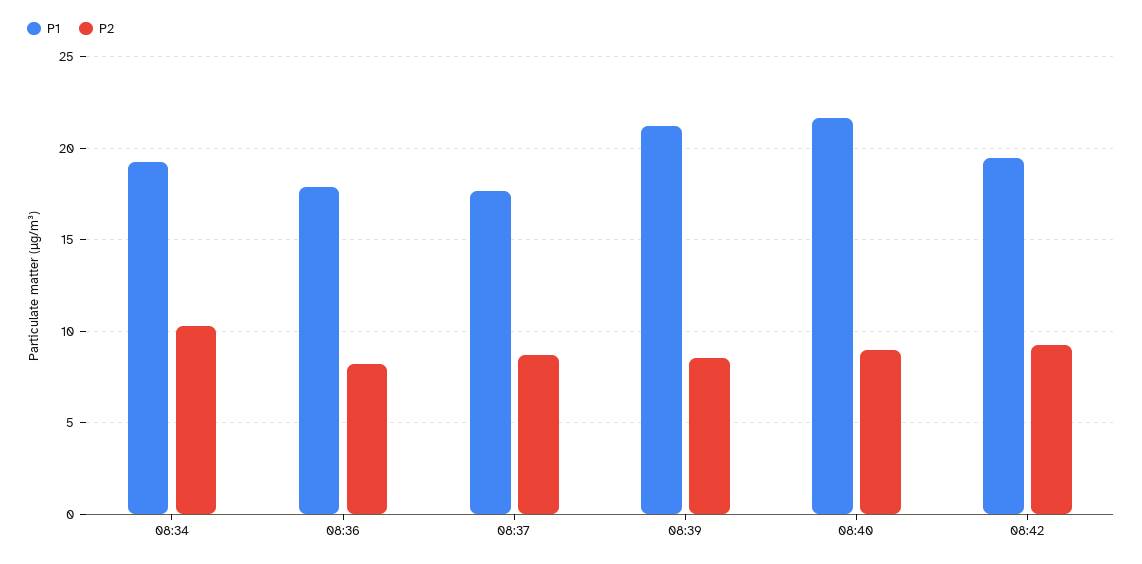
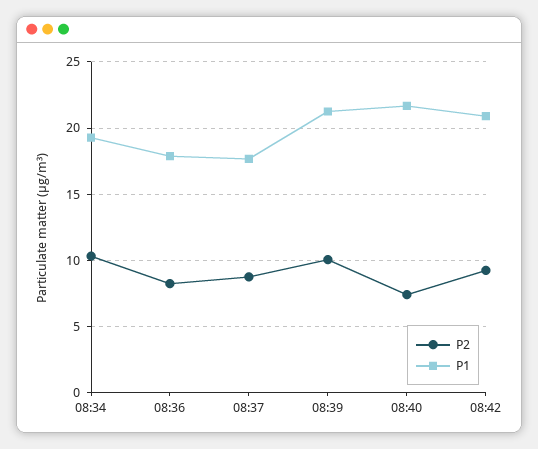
  {
    "P1": {
      "08:34": 19.5,
      "08:36": 18,
      "08:37": 17.5,
      "08:39": 21.5,
      "08:40": 21.5,
-     "08:42": 19.5
+     "08:42": 21
    },
    "P2": {
      "08:34": 10.5,
      "08:36": 8,
      "08:37": 8.5,
-     "08:39": 8.5,
+     "08:39": 10,
-     "08:40": 9,
+     "08:40": 7.5,
      "08:42": 9
    }
  }

